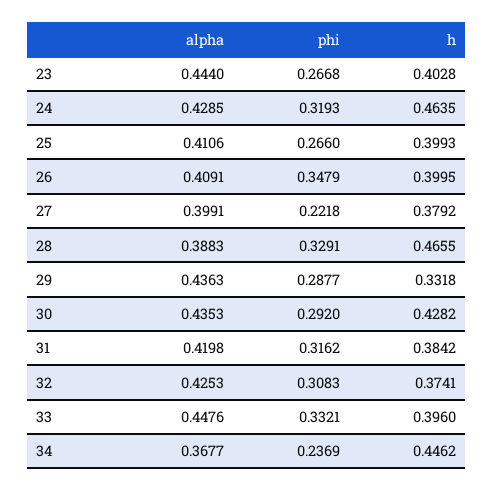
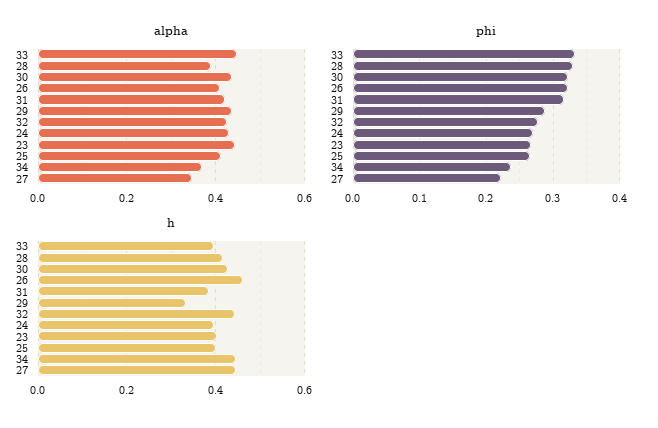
  {
    "alpha": {
      "23": 0.444,
      "24": 0.4285,
      "25": 0.4106,
      "26": 0.4091,
-     "27": 0.3991,
+     "27": 0.34,
      "28": 0.3883,
      "29": 0.4363,
      "30": 0.4353,
      "31": 0.4198,
      "32": 0.4253,
      "33": 0.4476,
      "34": 0.3677
    },
    "phi": {
      "23": 0.2668,
-     "24": 0.3193,
+     "24": 0.27,
      "25": 0.266,
-     "26": 0.3479,
+     "26": 0.32,
      "27": 0.2218,
      "28": 0.3291,
      "29": 0.2877,
-     "30": 0.292,
+     "30": 0.32,
      "31": 0.3162,
-     "32": 0.3083,
+     "32": 0.28,
      "33": 0.3321,
      "34": 0.2369
    },
    "h": {
      "23": 0.4028,
-     "24": 0.4635,
+     "24": 0.4,
      "25": 0.3993,
-     "26": 0.3995,
+     "26": 0.46,
-     "27": 0.3792,
+     "27": 0.44,
-     "28": 0.4655,
+     "28": 0.42,
      "29": 0.3318,
      "30": 0.4282,
      "31": 0.3842,
-     "32": 0.3741,
+     "32": 0.44,
      "33": 0.396,
      "34": 0.4462
    }
  }

